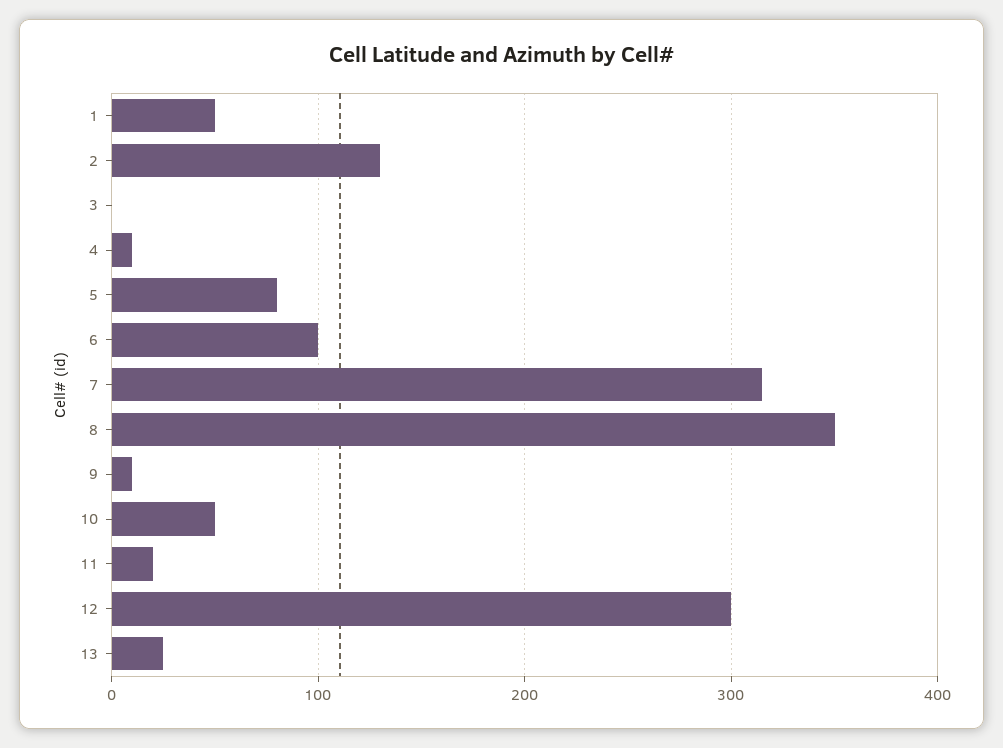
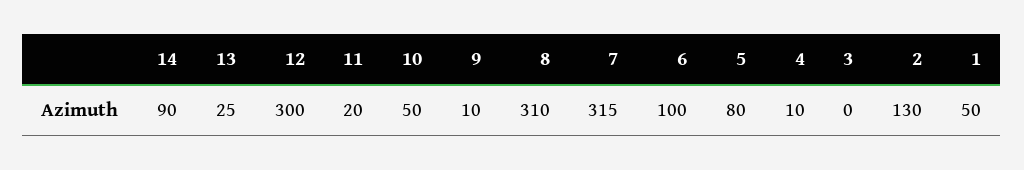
  {
    "1": 50,
    "2": 130,
    "3": 0,
    "4": 10,
    "5": 80,
    "6": 100,
    "7": 315,
-   "8": 350,
+   "8": 310,
    "9": 10,
    "10": 50,
    "11": 20,
    "12": 300,
-   "13": 25
+   "13": 25,
+   "14": 90
  }

